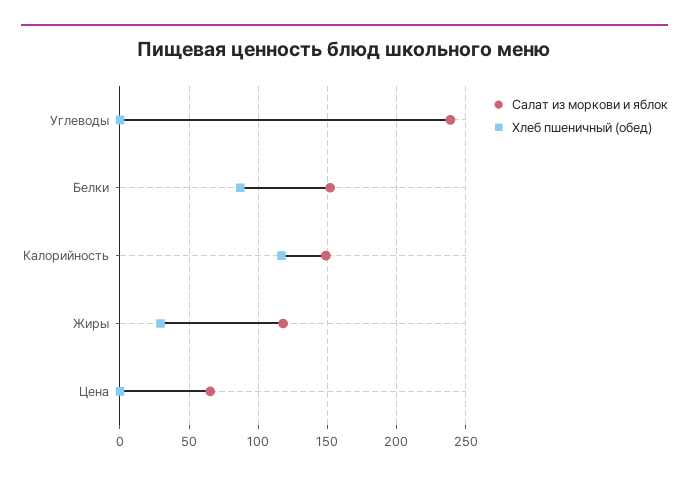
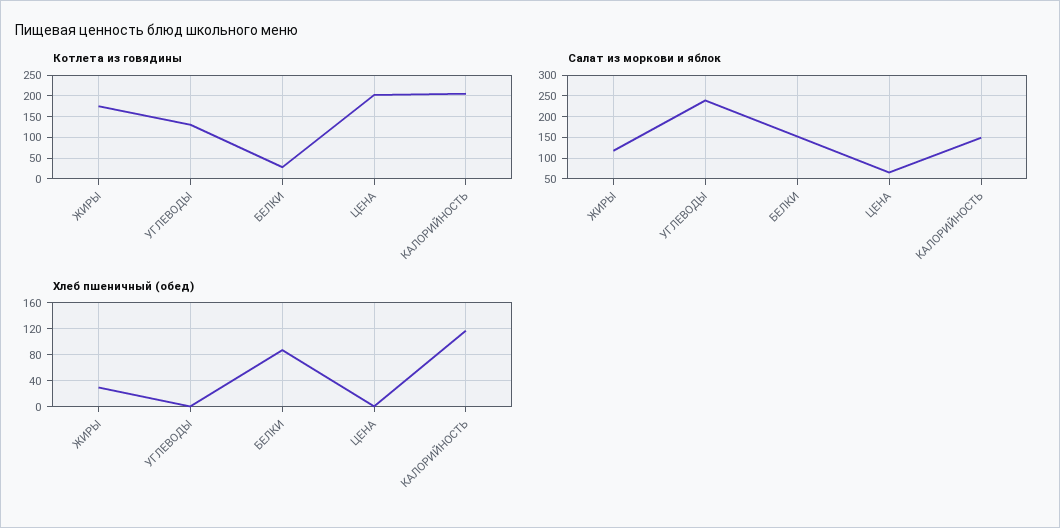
  {
    "Салат из моркови и яблок": {
      "Углеводы": 240,
      "Белки": 150,
      "Калорийность": 150,
      "Жиры": 120,
      "Цена": 65
    },
    "Хлеб пшеничный (обед)": {
      "Углеводы": 0,
      "Белки": 85,
      "Калорийность": 115,
      "Жиры": 30,
      "Цена": 0
-   }
+   },
+   "Котлета из говядины": {
+     "Жиры": 175,
+     "Углеводы": 125,
+     "Белки": 25,
+     "Цена": 200,
+     "Калорийность": 200
+   }
  }

